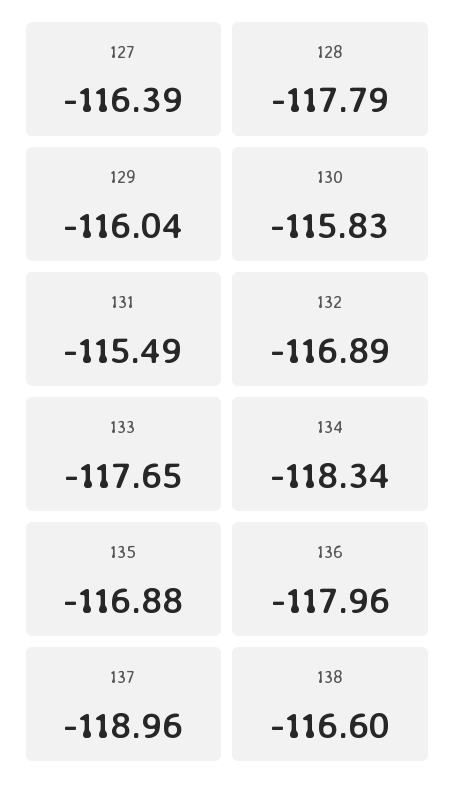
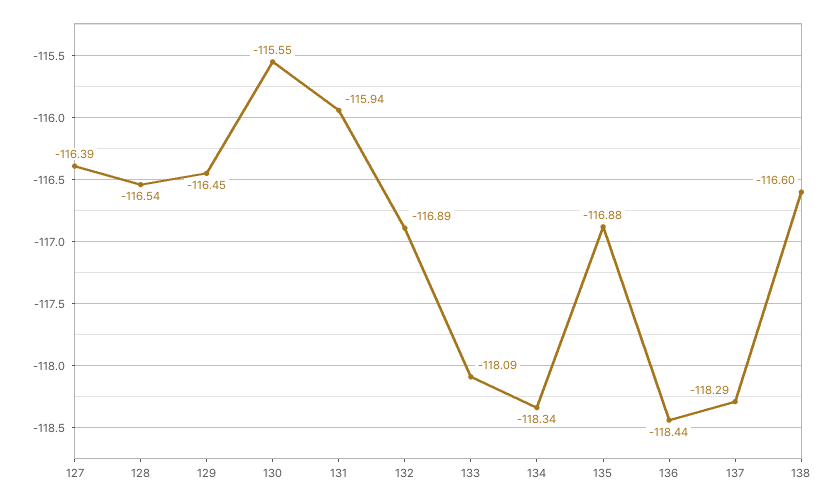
  {
    "127": -116.39,
-   "128": -117.79,
+   "128": -116.54,
-   "129": -116.04,
+   "129": -116.45,
-   "130": -115.83,
+   "130": -115.55,
-   "131": -115.49,
+   "131": -115.94,
    "132": -116.89,
-   "133": -117.65,
+   "133": -118.09,
    "134": -118.34,
    "135": -116.88,
-   "136": -117.96,
+   "136": -118.44,
-   "137": -118.96,
+   "137": -118.29,
    "138": -116.6
  }

